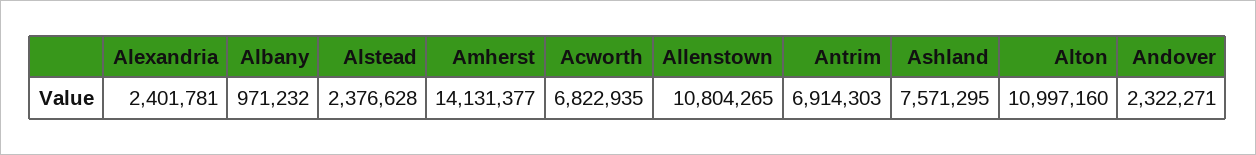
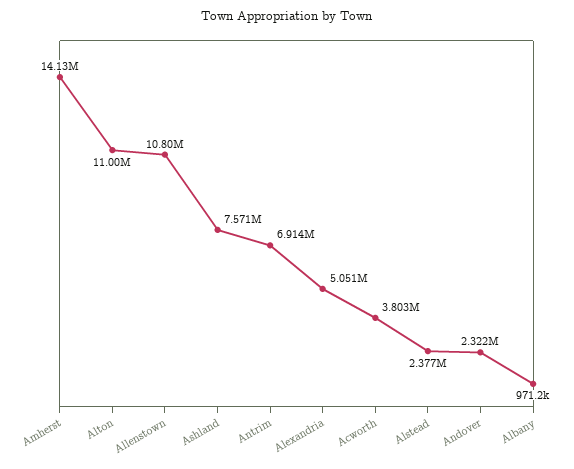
  {
-   "Alexandria": 2401781,
+   "Alexandria": 5051000,
    "Albany": 971232,
    "Alstead": 2376628,
    "Amherst": 14131377,
-   "Acworth": 6822935,
+   "Acworth": 3803000,
    "Allenstown": 10804265,
    "Antrim": 6914303,
    "Ashland": 7571295,
    "Alton": 10997160,
    "Andover": 2322271
  }

